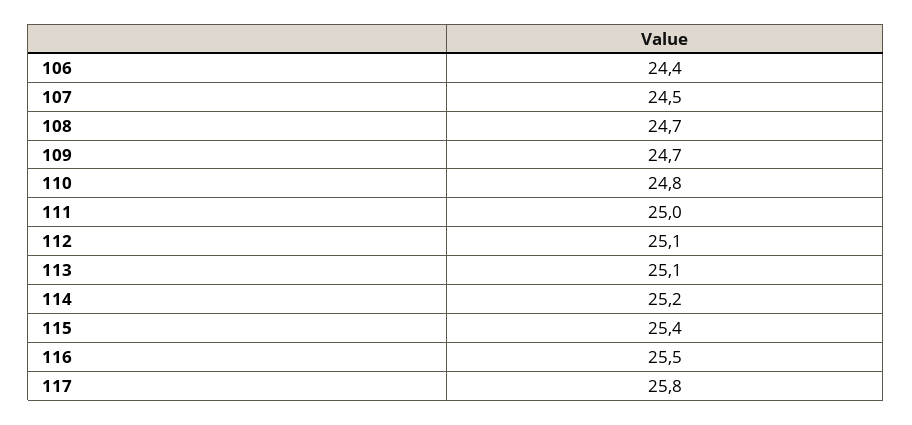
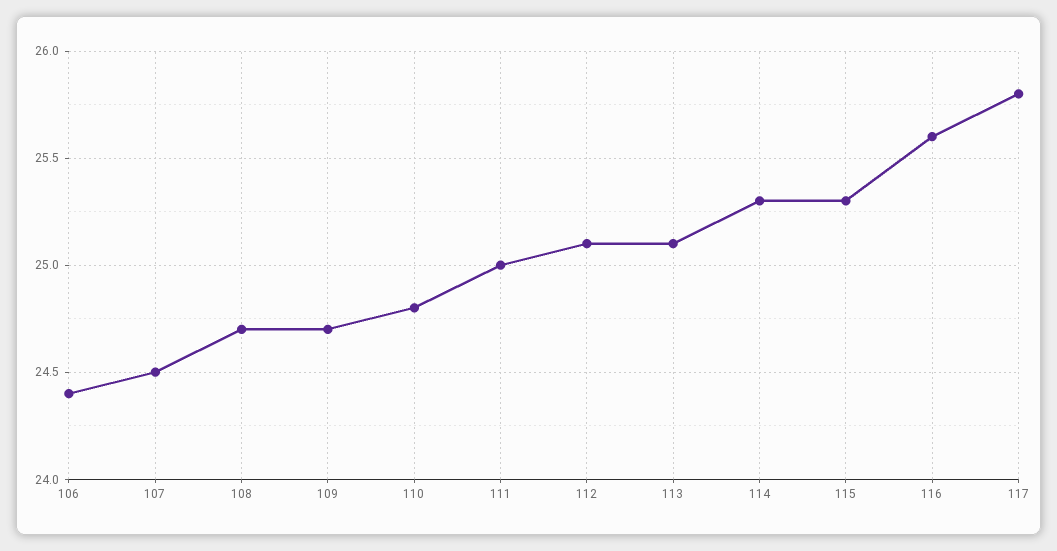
  {
    "106": 24.4,
    "107": 24.5,
    "108": 24.7,
    "109": 24.7,
    "110": 24.8,
    "111": 25,
    "112": 25.1,
    "113": 25.1,
-   "114": 25.2,
+   "114": 25.3,
-   "115": 25.4,
+   "115": 25.3,
-   "116": 25.5,
+   "116": 25.6,
    "117": 25.8
  }

